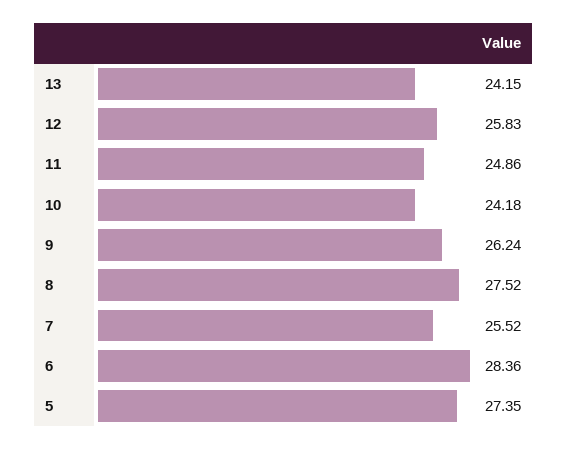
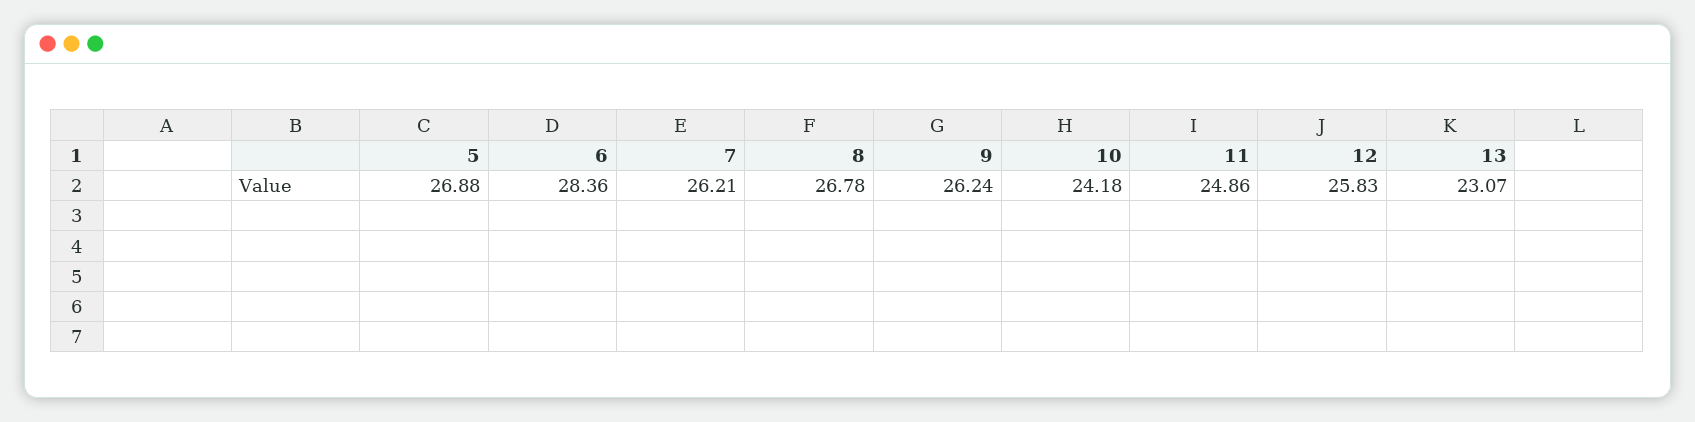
  {
-   "13": 24.15,
+   "13": 23.07,
    "12": 25.83,
    "11": 24.86,
    "10": 24.18,
    "9": 26.24,
-   "8": 27.52,
+   "8": 26.78,
-   "7": 25.52,
+   "7": 26.21,
    "6": 28.36,
-   "5": 27.35
+   "5": 26.88
  }

